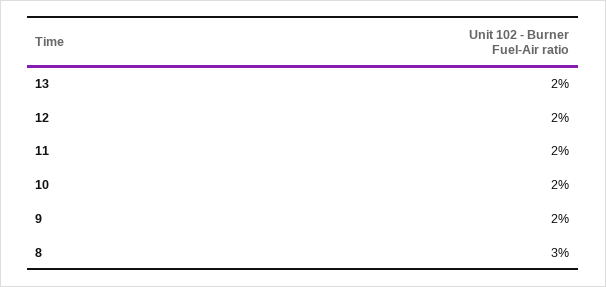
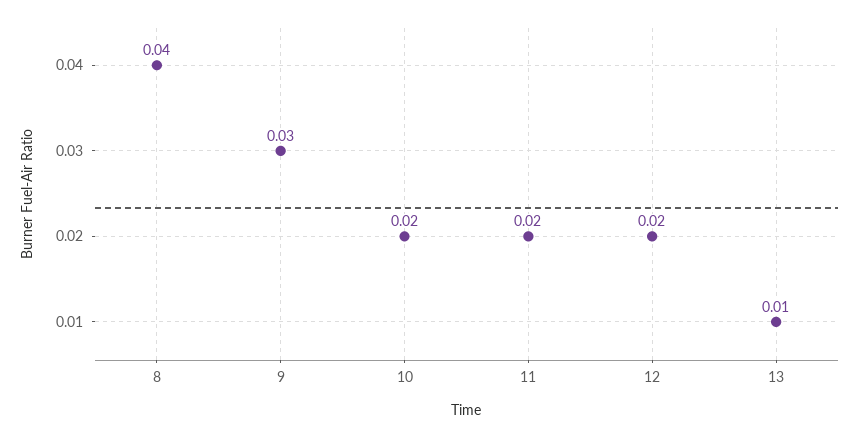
  {
-   "13": 0.02,
+   "13": 0.01,
    "12": 0.02,
    "11": 0.02,
    "10": 0.02,
-   "9": 0.02,
+   "9": 0.03,
-   "8": 0.03
+   "8": 0.04
  }

